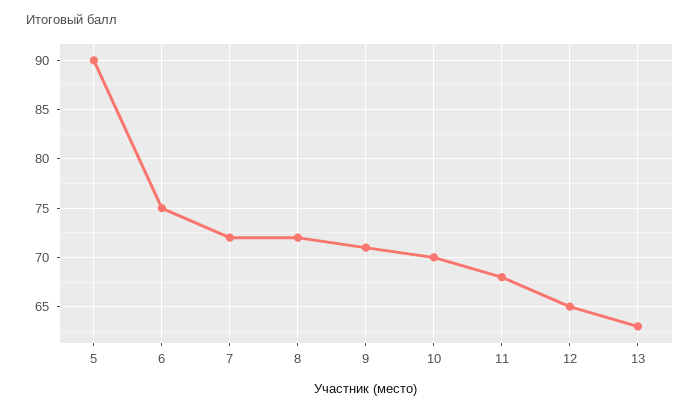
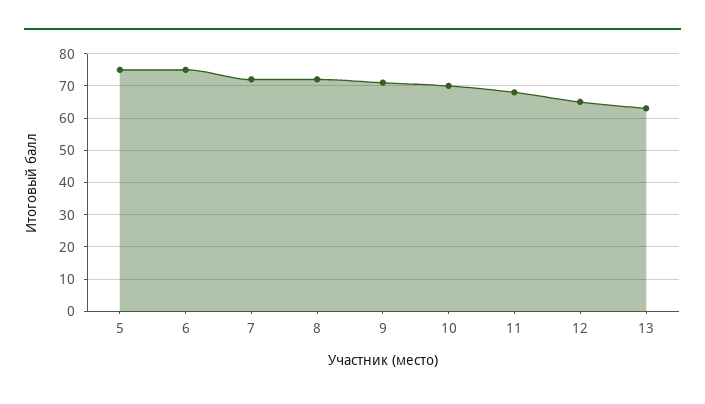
  {
-   "5": 90,
+   "5": 75,
    "6": 75,
    "7": 72,
    "8": 72,
    "9": 71,
    "10": 70,
    "11": 68,
    "12": 65,
    "13": 63
  }

